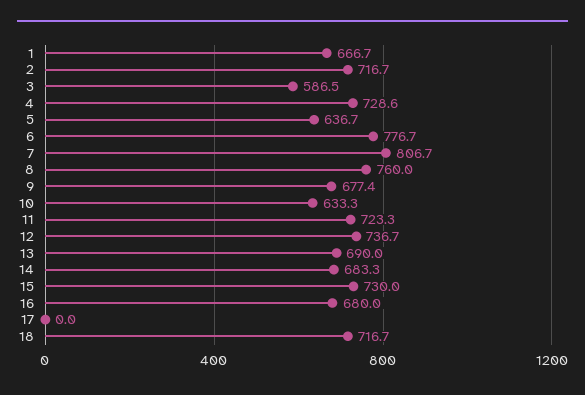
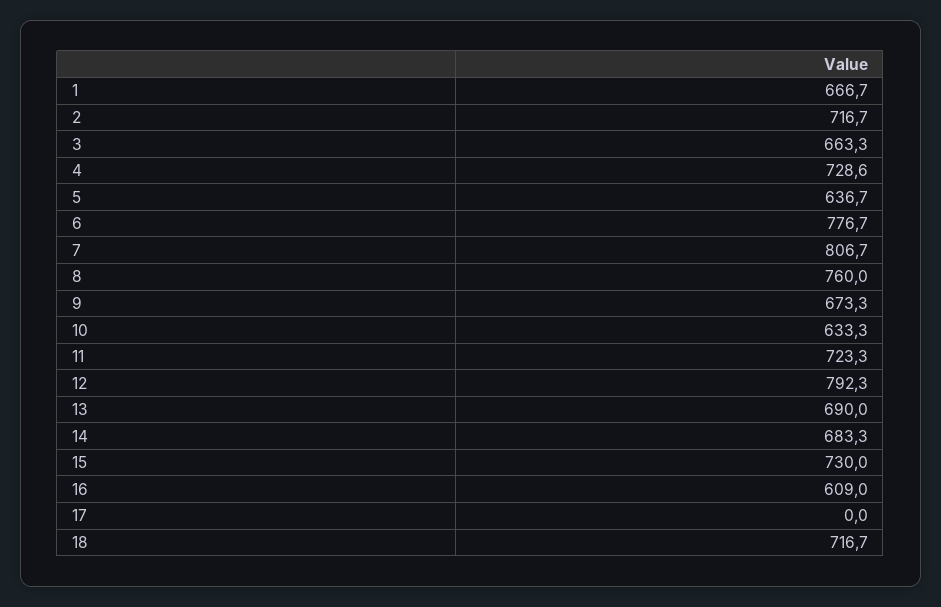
  {
    "1": 666.7,
    "2": 716.7,
-   "3": 586.5,
+   "3": 663.3,
    "4": 728.6,
    "5": 636.7,
    "6": 776.7,
    "7": 806.7,
    "8": 760,
-   "9": 677.4,
+   "9": 673.3,
    "10": 633.3,
    "11": 723.3,
-   "12": 736.7,
+   "12": 792.3,
    "13": 690,
    "14": 683.3,
    "15": 730,
-   "16": 680,
+   "16": 609,
    "17": 0,
    "18": 716.7
  }

